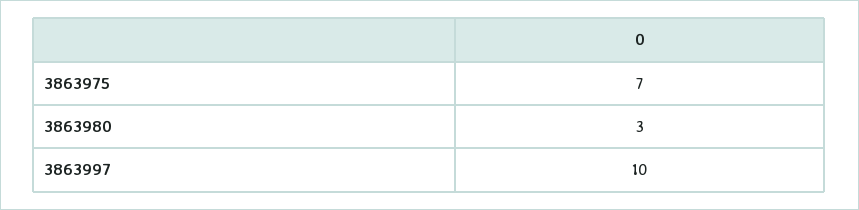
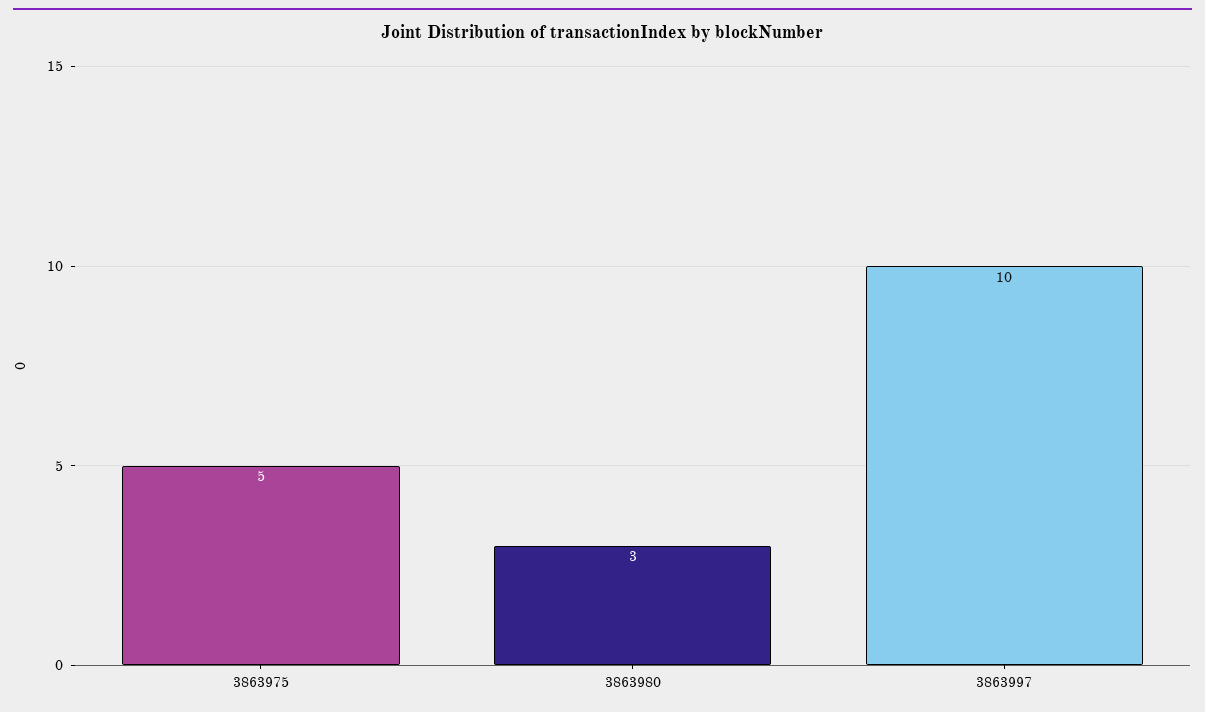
  {
-   "3863975": 7,
+   "3863975": 5,
    "3863980": 3,
    "3863997": 10
  }

